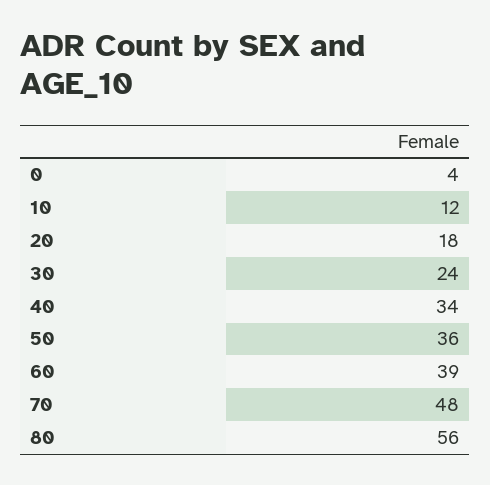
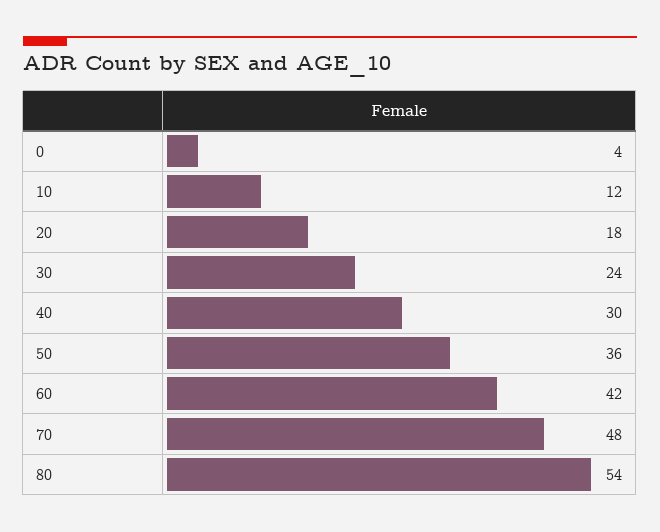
  {
    "0": 4,
    "10": 12,
    "20": 18,
    "30": 24,
-   "40": 34,
+   "40": 30,
    "50": 36,
-   "60": 39,
+   "60": 42,
    "70": 48,
-   "80": 56
+   "80": 54
  }

